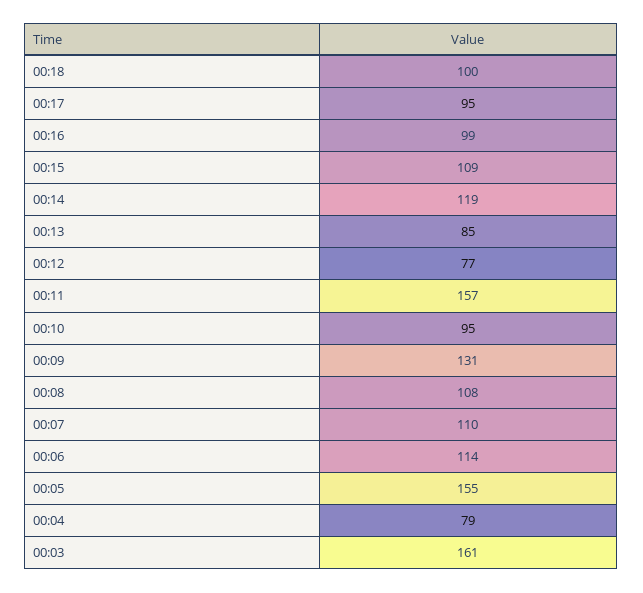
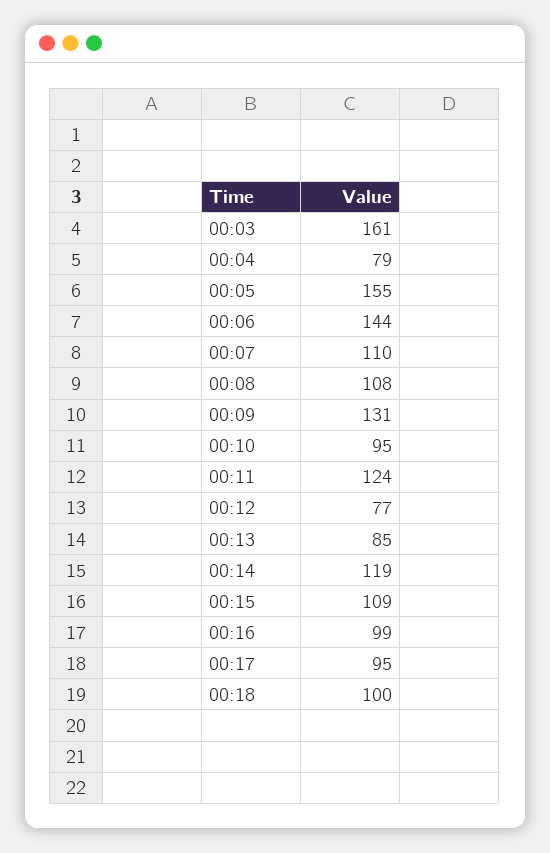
  {
    "00:18": 100,
    "00:17": 95,
    "00:16": 99,
    "00:15": 109,
    "00:14": 119,
    "00:13": 85,
    "00:12": 77,
-   "00:11": 157,
+   "00:11": 124,
    "00:10": 95,
    "00:09": 131,
    "00:08": 108,
    "00:07": 110,
-   "00:06": 114,
+   "00:06": 144,
    "00:05": 155,
    "00:04": 79,
    "00:03": 161
  }

